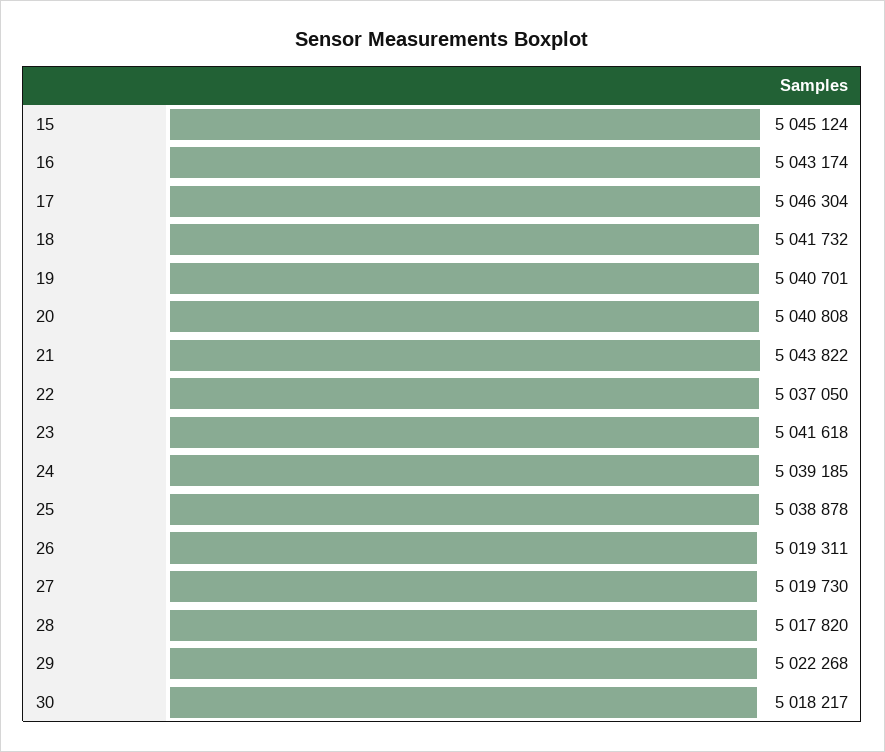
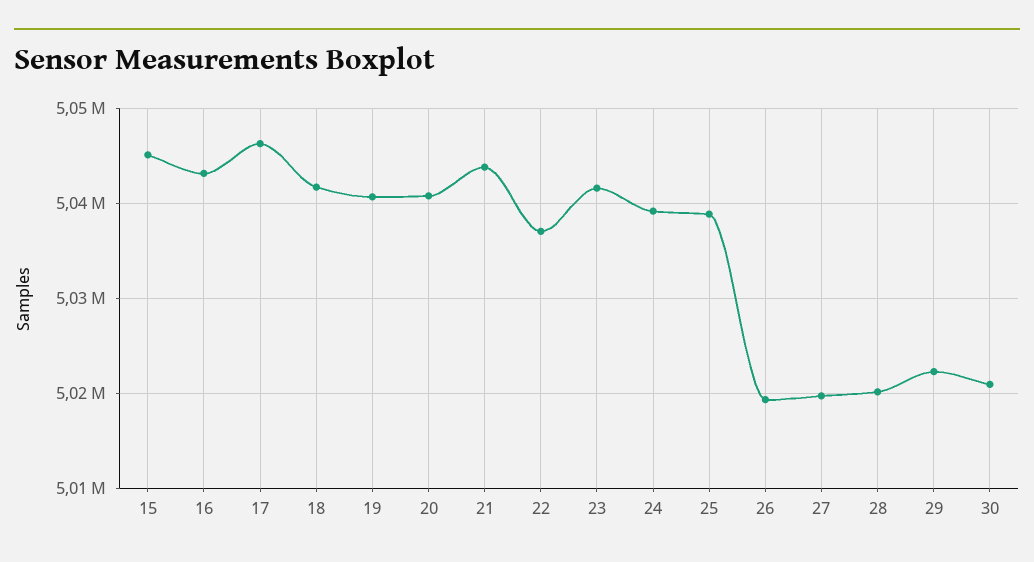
  {
    "15": 5045124,
    "16": 5043174,
    "17": 5046304,
    "18": 5041732,
    "19": 5040701,
    "20": 5040808,
    "21": 5043822,
    "22": 5037050,
    "23": 5041618,
    "24": 5039185,
    "25": 5038878,
    "26": 5019311,
    "27": 5019730,
-   "28": 5017820,
+   "28": 5020000,
    "29": 5022268,
-   "30": 5018217
+   "30": 5021000
  }

